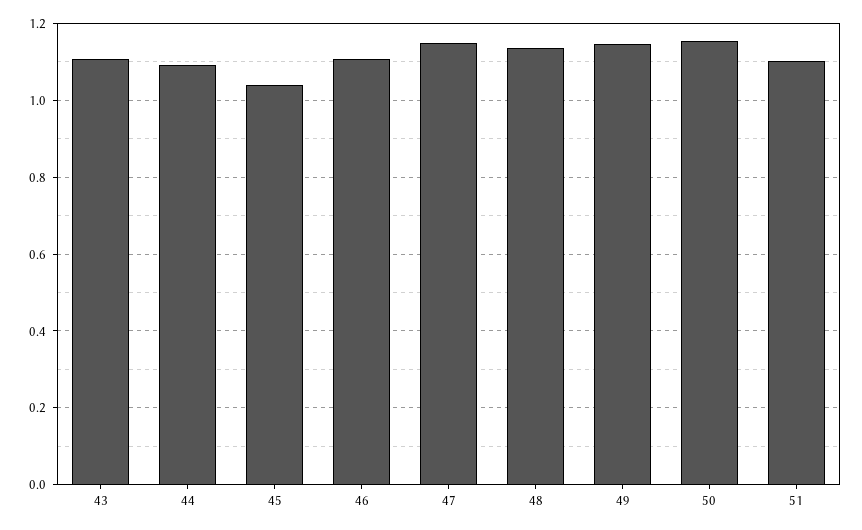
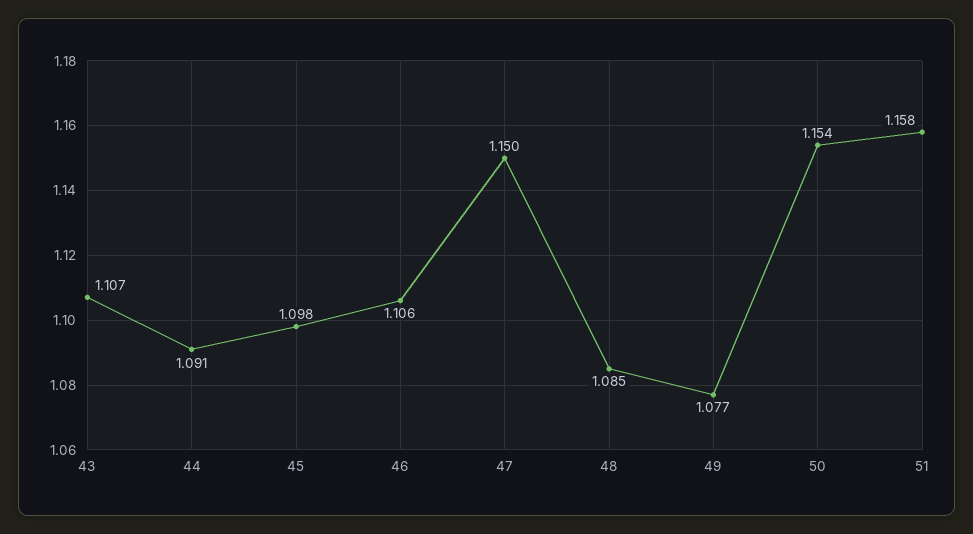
  {
    "43": 1.107,
    "44": 1.091,
-   "45": 1.04,
+   "45": 1.098,
    "46": 1.106,
    "47": 1.15,
-   "48": 1.14,
+   "48": 1.085,
-   "49": 1.14,
+   "49": 1.077,
    "50": 1.154,
-   "51": 1.1
+   "51": 1.158
  }

